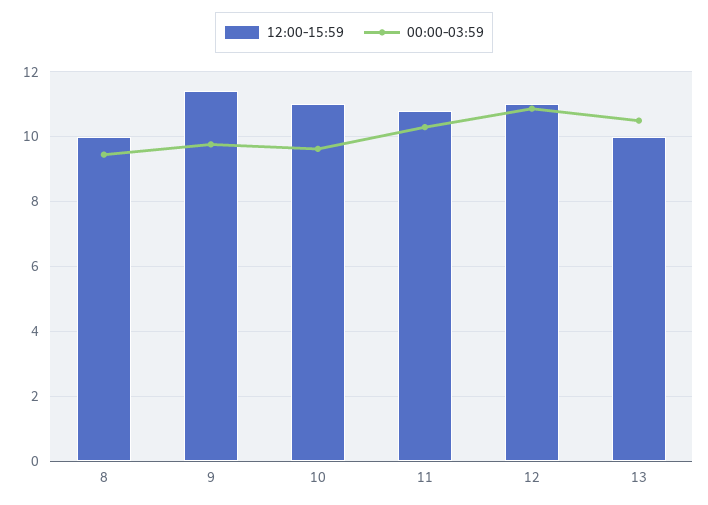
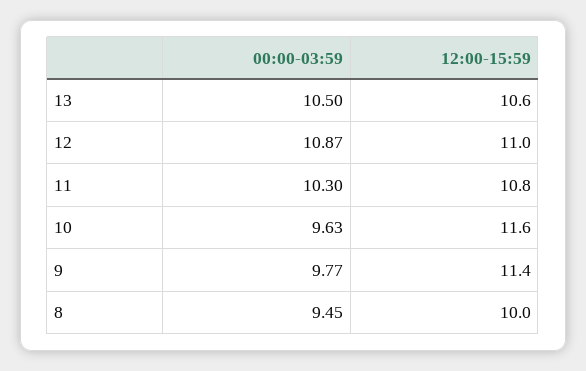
  {
    "12:00-15:59": {
      "8": 10,
      "9": 11.4,
-     "10": 11,
+     "10": 11.6,
      "11": 10.8,
      "12": 11,
-     "13": 10
+     "13": 10.6
    },
    "00:00-03:59": {
      "8": 9.45,
      "9": 9.77,
      "10": 9.63,
      "11": 10.3,
      "12": 10.87,
      "13": 10.5
    }
  }

